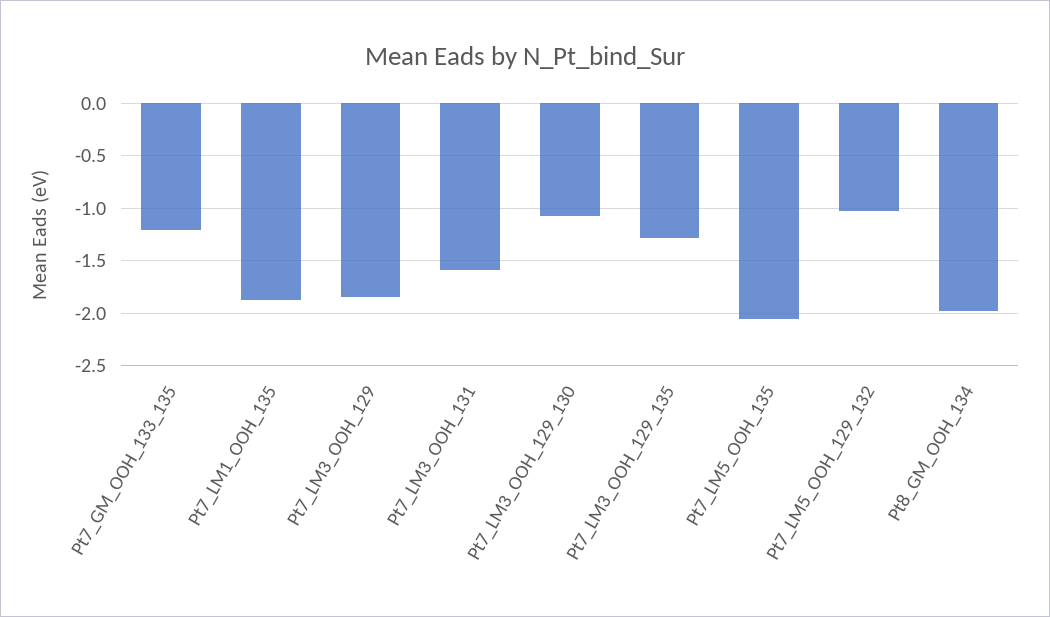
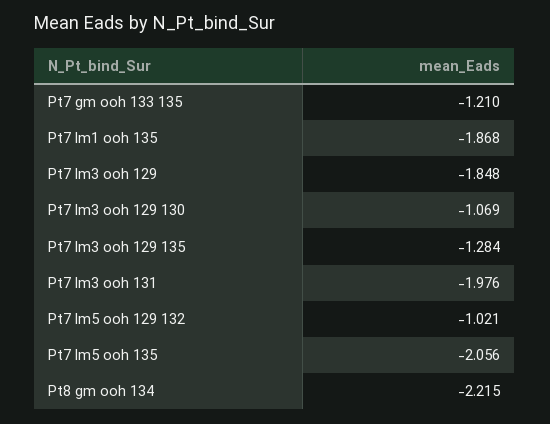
  {
    "Pt7_GM_OOH_133_135": -1.21,
    "Pt7_LM1_OOH_135": -1.868,
    "Pt7_LM3_OOH_129": -1.848,
-   "Pt7_LM3_OOH_131": -1.6,
+   "Pt7_LM3_OOH_131": -1.976,
    "Pt7_LM3_OOH_129_130": -1.069,
    "Pt7_LM3_OOH_129_135": -1.284,
    "Pt7_LM5_OOH_135": -2.056,
    "Pt7_LM5_OOH_129_132": -1.021,
-   "Pt8_GM_OOH_134": -2
+   "Pt8_GM_OOH_134": -2.215
  }

